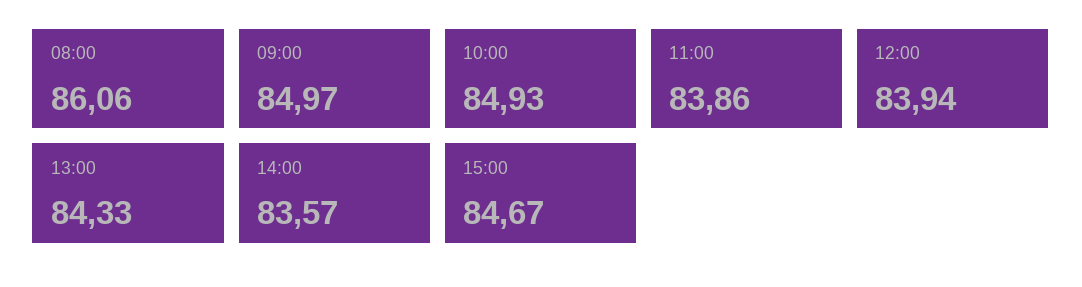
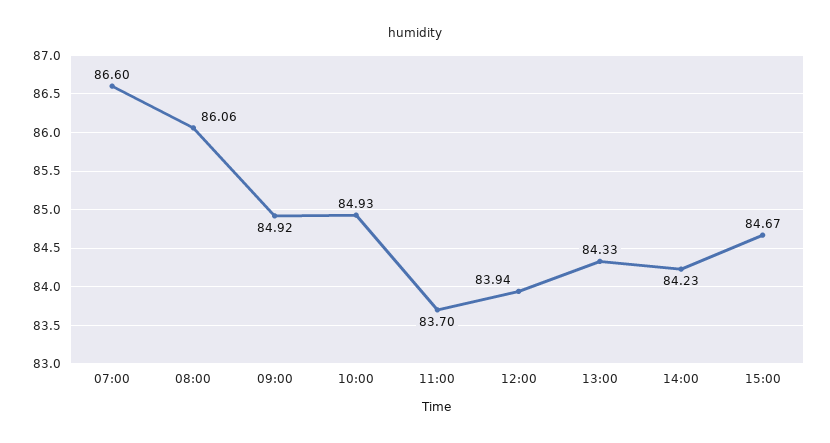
  {
    "08:00": 86.06,
-   "09:00": 84.97,
+   "09:00": 84.92,
    "10:00": 84.93,
-   "11:00": 83.86,
+   "11:00": 83.7,
    "12:00": 83.94,
    "13:00": 84.33,
-   "14:00": 83.57,
+   "14:00": 84.23,
-   "15:00": 84.67
+   "15:00": 84.67,
+   "07:00": 86.6
  }

